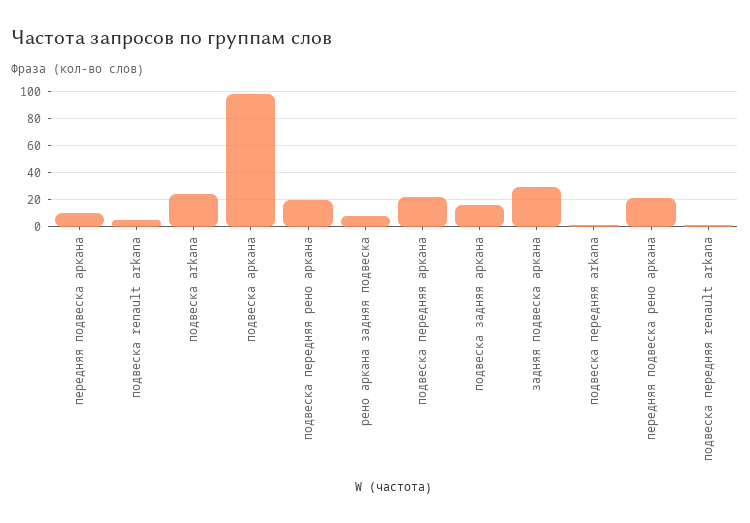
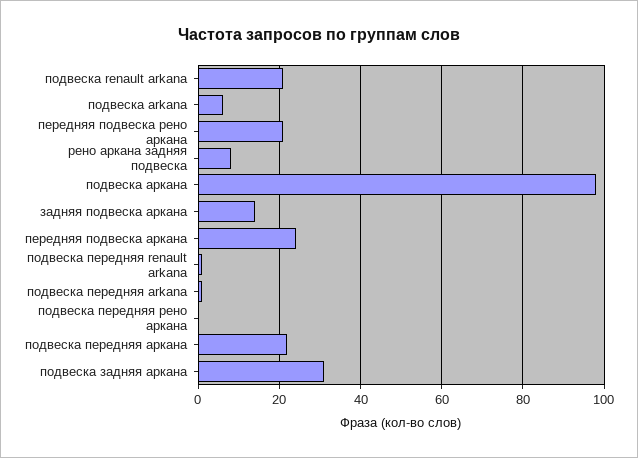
  {
-   "передняя подвеска аркана": 10,
+   "передняя подвеска аркана": 25,
-   "подвеска renault arkana": 5,
+   "подвеска renault arkana": 20,
-   "подвеска arkana": 25,
+   "подвеска arkana": 5,
    "подвеска аркана": 100,
-   "подвеска передняя рено аркана": 20,
+   "подвеска передняя рено аркана": 0,
    "рено аркана задняя подвеска": 10,
    "подвеска передняя аркана": 20,
-   "подвеска задняя аркана": 15,
+   "подвеска задняя аркана": 30,
-   "задняя подвеска аркана": 30,
+   "задняя подвеска аркана": 15,
    "подвеска передняя arkana": 0,
    "передняя подвеска рено аркана": 20,
    "подвеска передняя renault arkana": 0
  }

